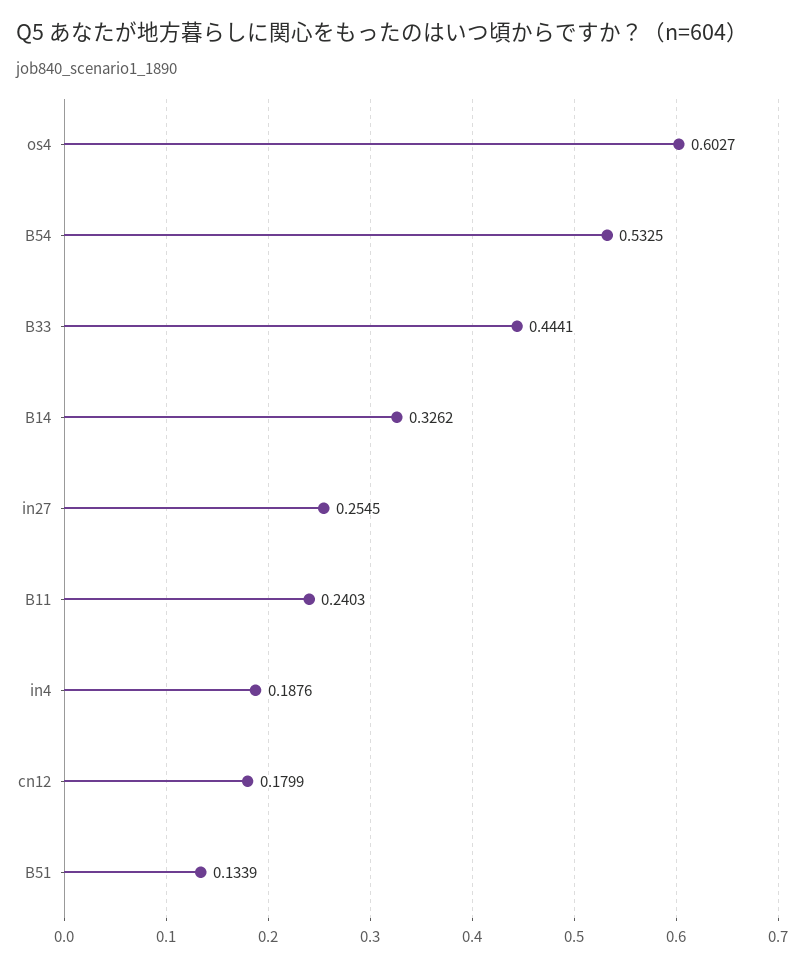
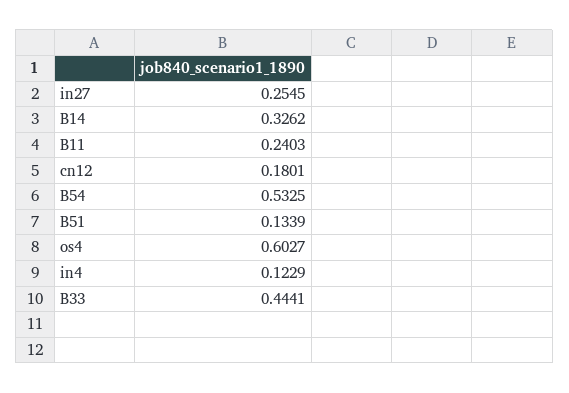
  {
    "os4": 0.6027,
    "B54": 0.5325,
    "B33": 0.4441,
    "B14": 0.3262,
    "in27": 0.2545,
    "B11": 0.2403,
-   "in4": 0.1876,
+   "in4": 0.1229,
-   "cn12": 0.1799,
+   "cn12": 0.1801,
    "B51": 0.1339
  }

